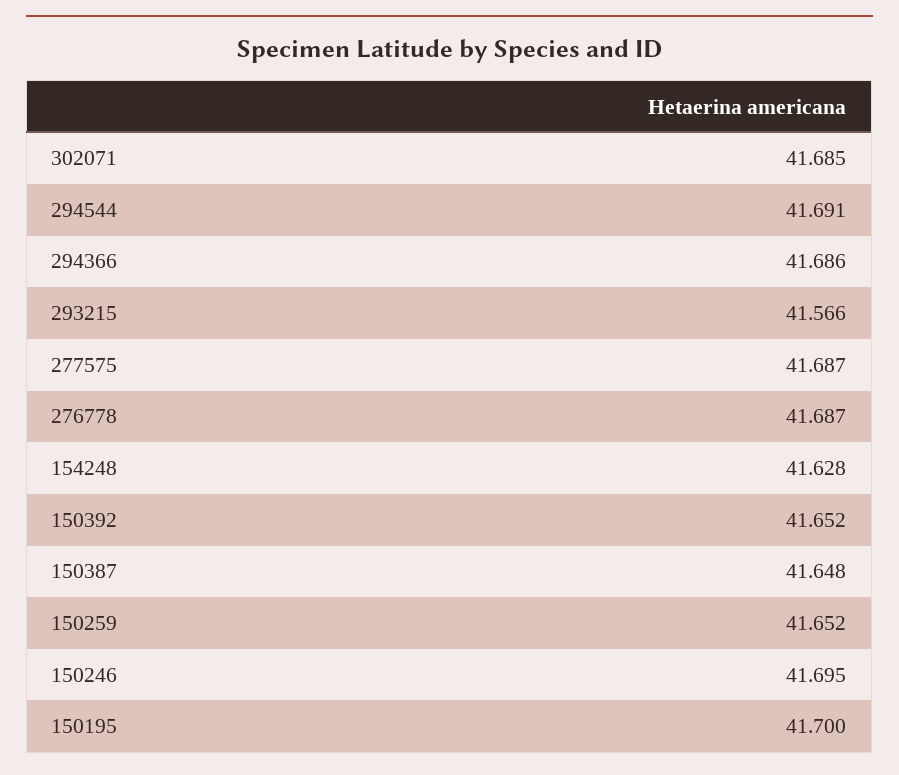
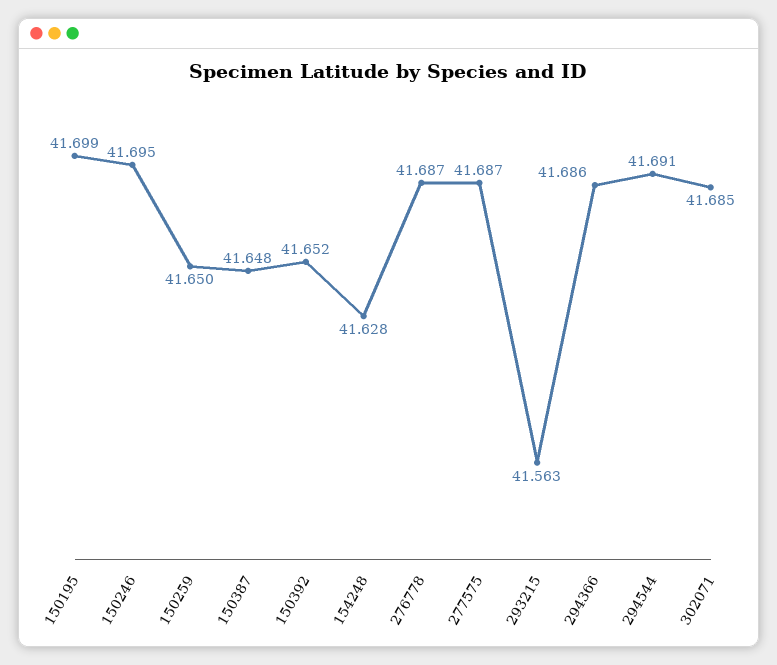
  {
    "302071": 41.685,
    "294544": 41.691,
    "294366": 41.686,
-   "293215": 41.566,
+   "293215": 41.563,
    "277575": 41.687,
    "276778": 41.687,
    "154248": 41.628,
    "150392": 41.652,
    "150387": 41.648,
-   "150259": 41.652,
+   "150259": 41.65,
    "150246": 41.695,
-   "150195": 41.7
+   "150195": 41.699
  }

